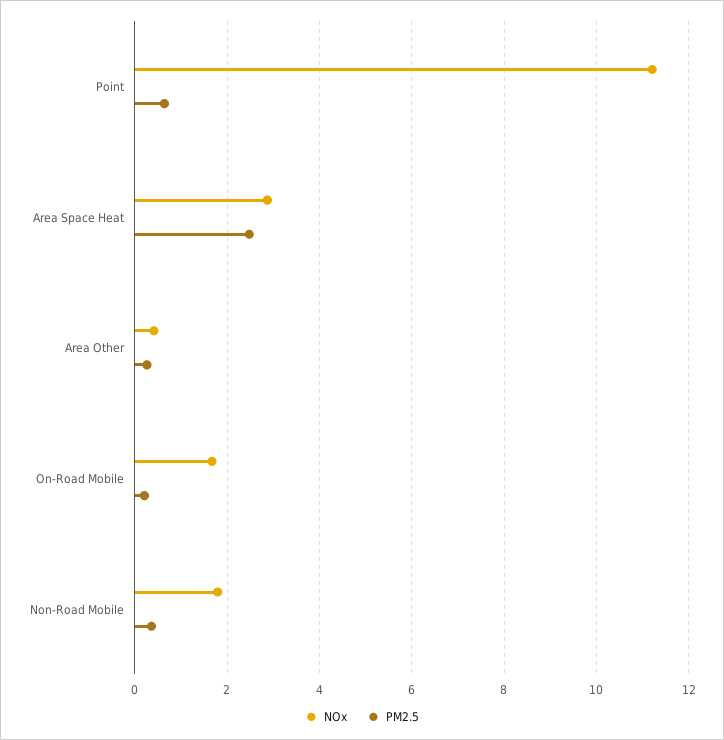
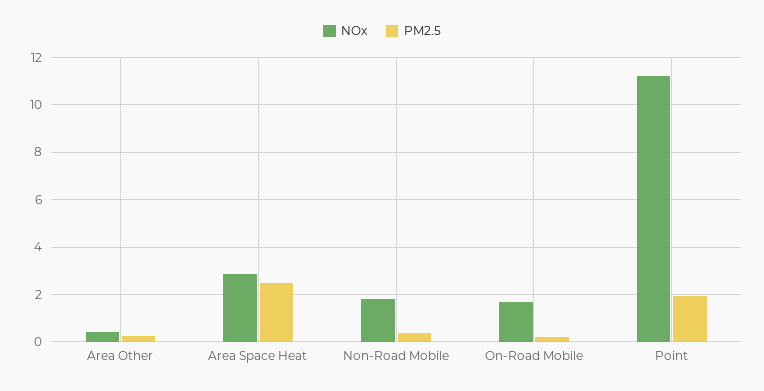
  {
    "NOx": {
      "Point": 11.2,
      "Area Space Heat": 2.8,
      "Area Other": 0.4,
      "On-Road Mobile": 1.6,
      "Non-Road Mobile": 1.8
    },
    "PM2.5": {
-     "Point": 0.6,
+     "Point": 2,
      "Area Space Heat": 2.4,
      "Area Other": 0.2,
      "On-Road Mobile": 0.2,
      "Non-Road Mobile": 0.4
    }
  }

